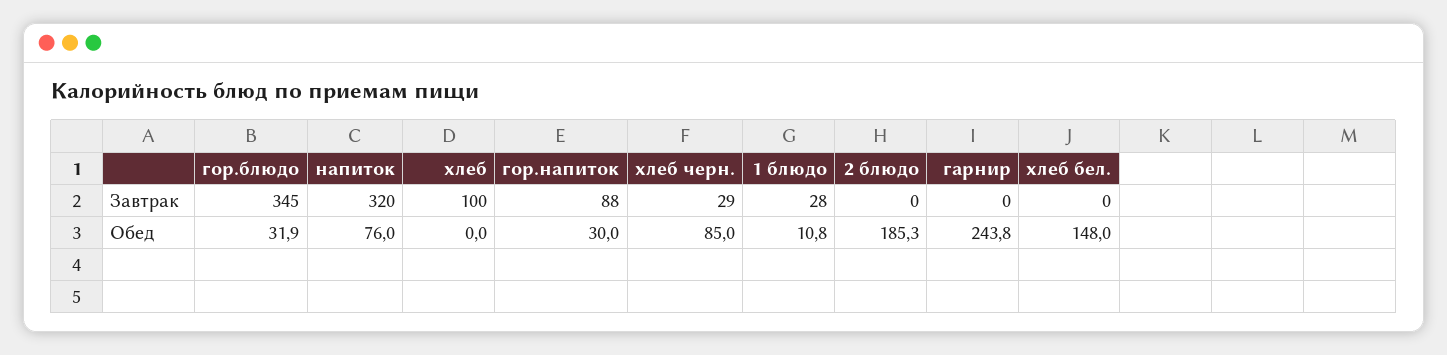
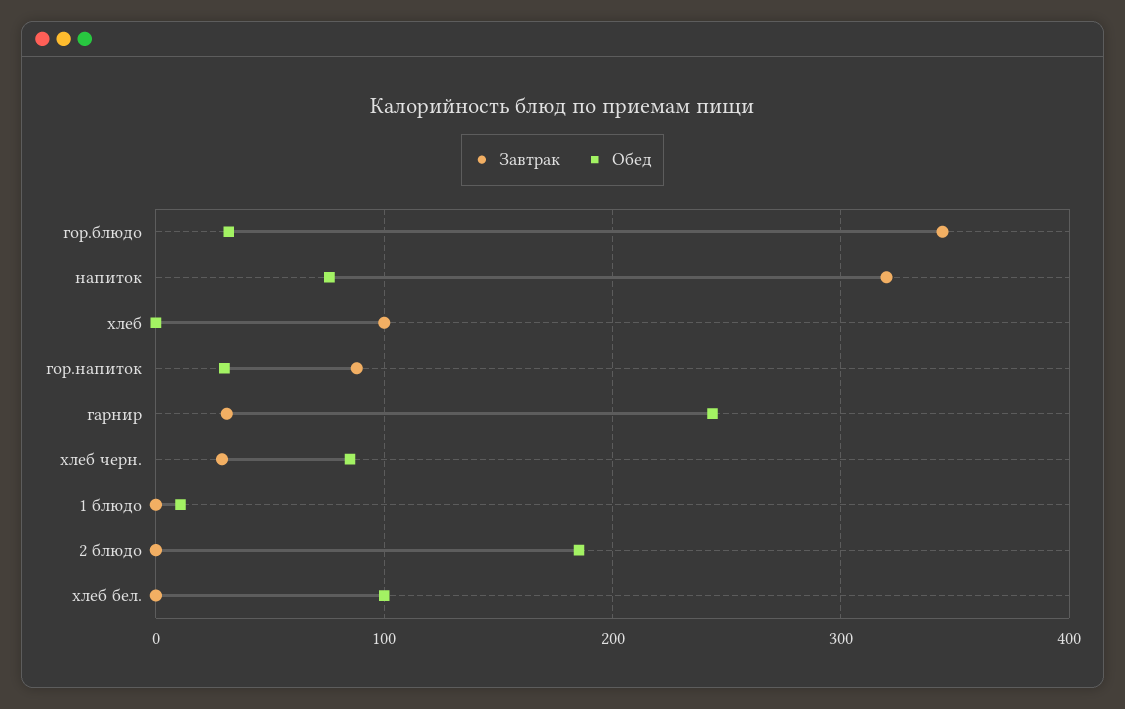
  {
    "Завтрак": {
      "гор.блюдо": 345,
      "напиток": 320,
      "хлеб": 100,
      "гор.напиток": 88,
      "хлеб черн.": 29,
-     "1 блюдо": 28,
+     "1 блюдо": 0,
      "2 блюдо": 0,
-     "гарнир": 0,
+     "гарнир": 30,
      "хлеб бел.": 0
    },
    "Обед": {
      "гор.блюдо": 31.9,
      "напиток": 76,
      "хлеб": 0,
      "гор.напиток": 30,
      "хлеб черн.": 85,
      "1 блюдо": 10.8,
      "2 блюдо": 185.3,
      "гарнир": 243.8,
-     "хлеб бел.": 148
+     "хлеб бел.": 100
    }
  }

